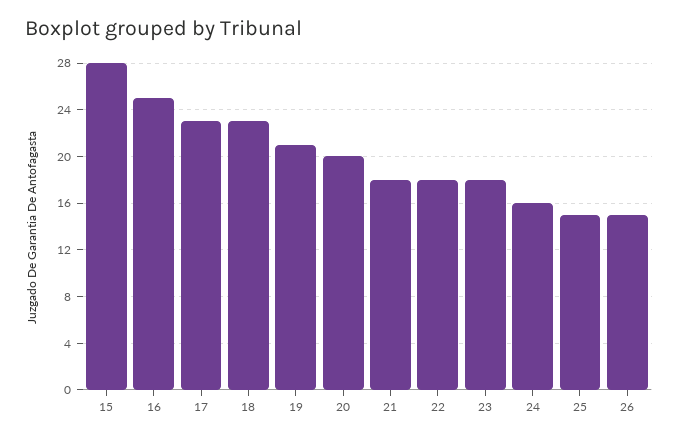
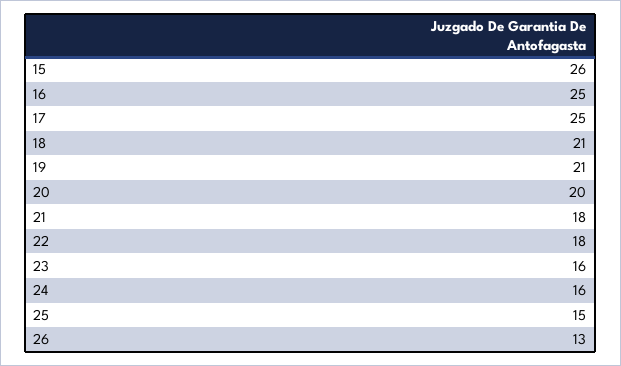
  {
-   "15": 28,
+   "15": 26,
    "16": 25,
-   "17": 23,
+   "17": 25,
-   "18": 23,
+   "18": 21,
    "19": 21,
    "20": 20,
    "21": 18,
    "22": 18,
-   "23": 18,
+   "23": 16,
    "24": 16,
    "25": 15,
-   "26": 15
+   "26": 13
  }

